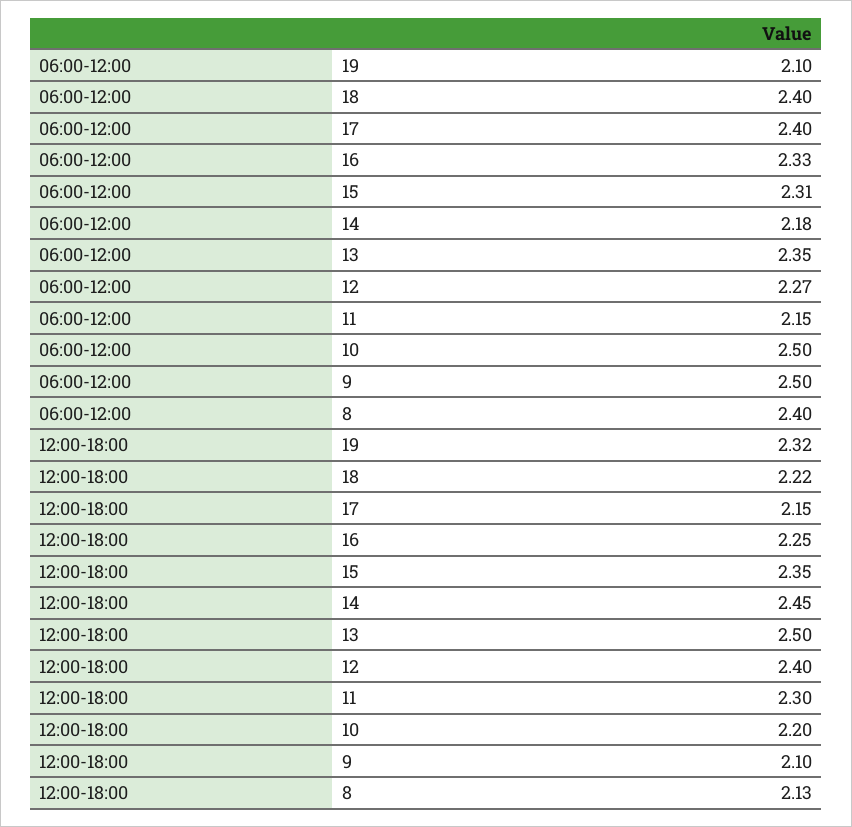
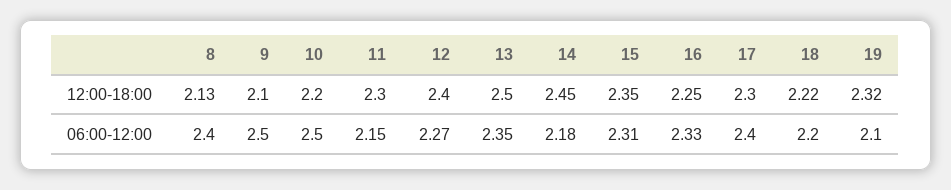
  {
    "06:00-12:00": {
      "19": 2.1,
-     "18": 2.4,
+     "18": 2.2,
      "17": 2.4,
      "16": 2.33,
      "15": 2.31,
      "14": 2.18,
      "13": 2.35,
      "12": 2.27,
      "11": 2.15,
      "10": 2.5,
      "9": 2.5,
      "8": 2.4
    },
    "12:00-18:00": {
      "19": 2.32,
      "18": 2.22,
-     "17": 2.15,
+     "17": 2.3,
      "16": 2.25,
      "15": 2.35,
      "14": 2.45,
      "13": 2.5,
      "12": 2.4,
      "11": 2.3,
      "10": 2.2,
      "9": 2.1,
      "8": 2.13
    }
  }

